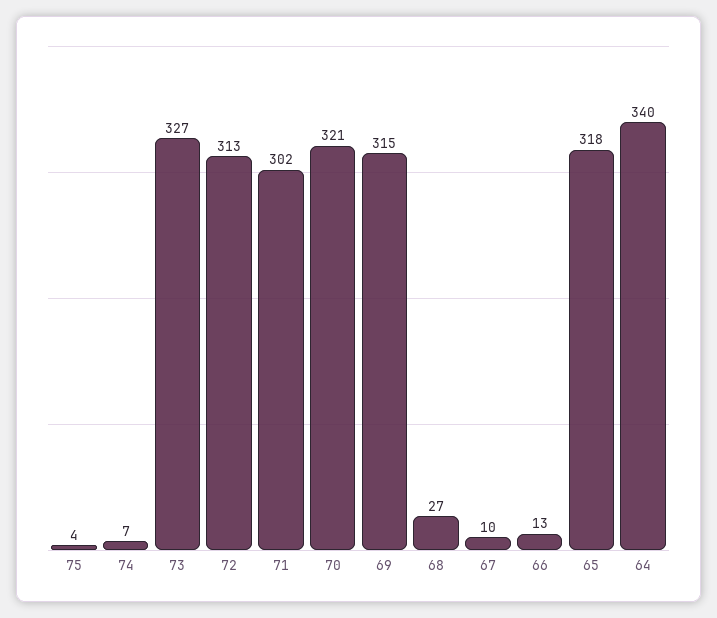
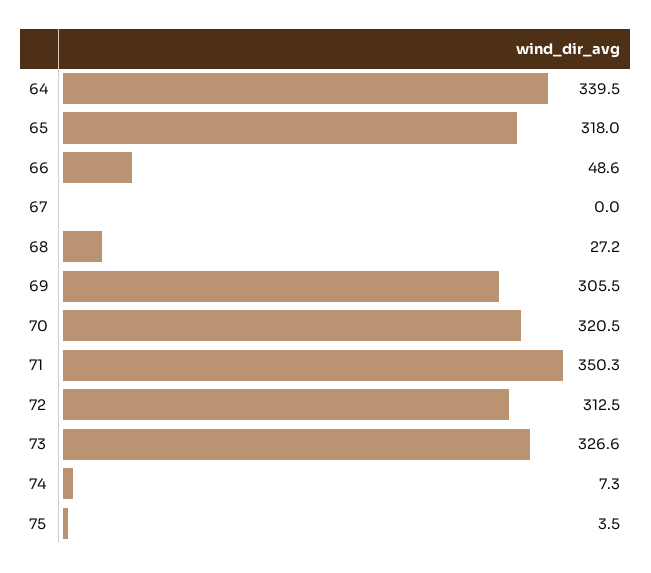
  {
    "75": 3.5,
    "74": 7.3,
    "73": 326.6,
    "72": 312.5,
-   "71": 302,
+   "71": 350.3,
    "70": 320.5,
-   "69": 315,
+   "69": 305.5,
    "68": 27.2,
-   "67": 10,
+   "67": 0,
-   "66": 13,
+   "66": 48.6,
    "65": 318,
    "64": 339.5
  }

